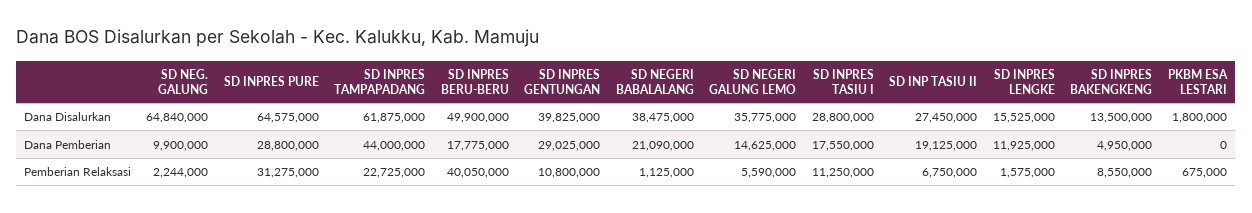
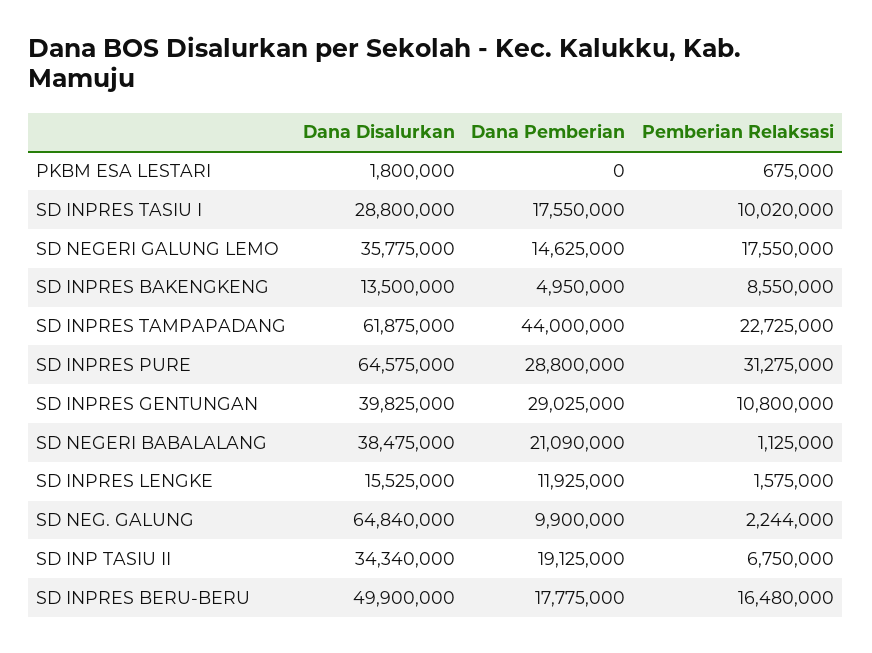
  {
    "SD NEG. GALUNG": {
      "Dana Disalurkan": 64840000,
      "Dana Pemberian": 9900000,
      "Pemberian Relaksasi": 2244000
    },
    "SD INPRES PURE": {
      "Dana Disalurkan": 64575000,
      "Dana Pemberian": 28800000,
      "Pemberian Relaksasi": 31275000
    },
    "SD INPRES TAMPAPADANG": {
      "Dana Disalurkan": 61875000,
      "Dana Pemberian": 44000000,
      "Pemberian Relaksasi": 22725000
    },
    "SD INPRES BERU-BERU": {
      "Dana Disalurkan": 49900000,
      "Dana Pemberian": 17775000,
-     "Pemberian Relaksasi": 40050000
+     "Pemberian Relaksasi": 16480000
    },
    "SD INPRES GENTUNGAN": {
      "Dana Disalurkan": 39825000,
      "Dana Pemberian": 29025000,
      "Pemberian Relaksasi": 10800000
    },
    "SD NEGERI BABALALANG": {
      "Dana Disalurkan": 38475000,
      "Dana Pemberian": 21090000,
      "Pemberian Relaksasi": 1125000
    },
    "SD NEGERI GALUNG LEMO": {
      "Dana Disalurkan": 35775000,
      "Dana Pemberian": 14625000,
-     "Pemberian Relaksasi": 5590000
+     "Pemberian Relaksasi": 17550000
    },
    "SD INPRES TASIU I": {
      "Dana Disalurkan": 28800000,
      "Dana Pemberian": 17550000,
-     "Pemberian Relaksasi": 11250000
+     "Pemberian Relaksasi": 10020000
    },
    "SD INP TASIU II": {
-     "Dana Disalurkan": 27450000,
+     "Dana Disalurkan": 34340000,
      "Dana Pemberian": 19125000,
      "Pemberian Relaksasi": 6750000
    },
    "SD INPRES LENGKE": {
      "Dana Disalurkan": 15525000,
      "Dana Pemberian": 11925000,
      "Pemberian Relaksasi": 1575000
    },
    "SD INPRES BAKENGKENG": {
      "Dana Disalurkan": 13500000,
      "Dana Pemberian": 4950000,
      "Pemberian Relaksasi": 8550000
    },
    "PKBM ESA LESTARI": {
      "Dana Disalurkan": 1800000,
      "Dana Pemberian": 0,
      "Pemberian Relaksasi": 675000
    }
  }

